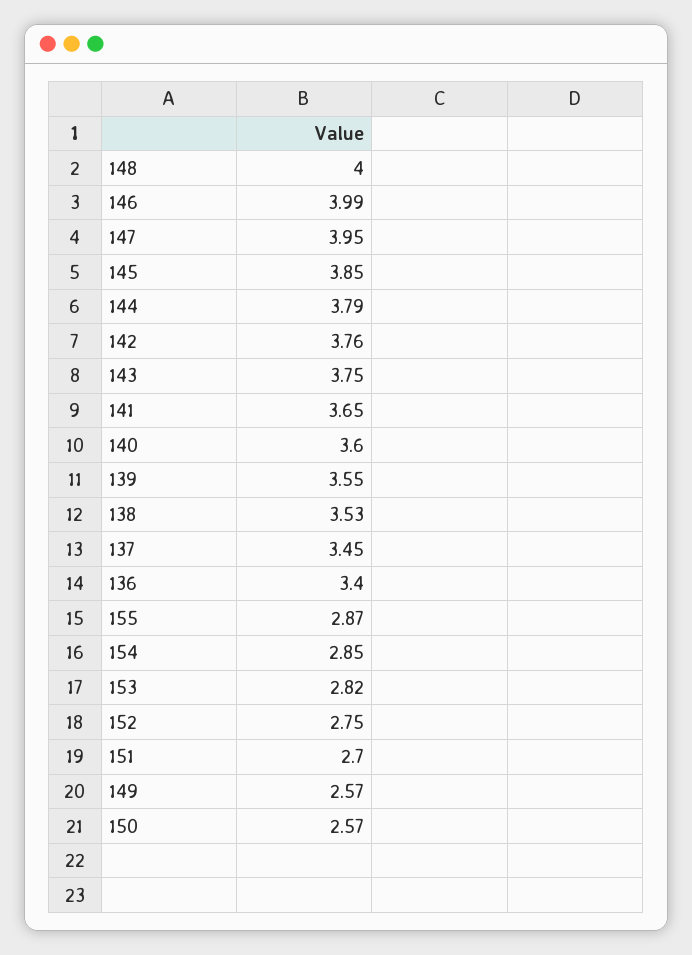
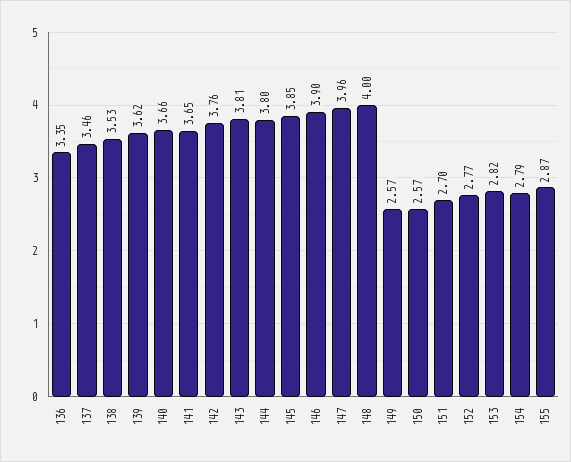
  {
    "148": 4,
-   "146": 3.99,
+   "146": 3.9,
-   "147": 3.95,
+   "147": 3.96,
    "145": 3.85,
-   "144": 3.79,
+   "144": 3.8,
    "142": 3.76,
-   "143": 3.75,
+   "143": 3.81,
    "141": 3.65,
-   "140": 3.6,
+   "140": 3.66,
-   "139": 3.55,
+   "139": 3.62,
    "138": 3.53,
-   "137": 3.45,
+   "137": 3.46,
-   "136": 3.4,
+   "136": 3.35,
    "155": 2.87,
-   "154": 2.85,
+   "154": 2.79,
    "153": 2.82,
-   "152": 2.75,
+   "152": 2.77,
    "151": 2.7,
    "149": 2.57,
    "150": 2.57
  }

